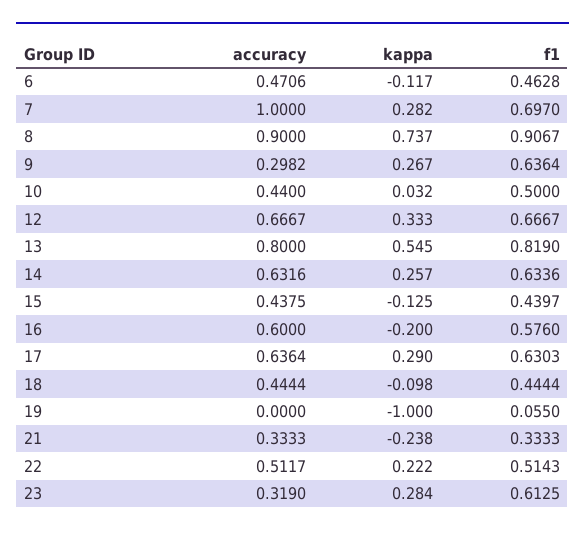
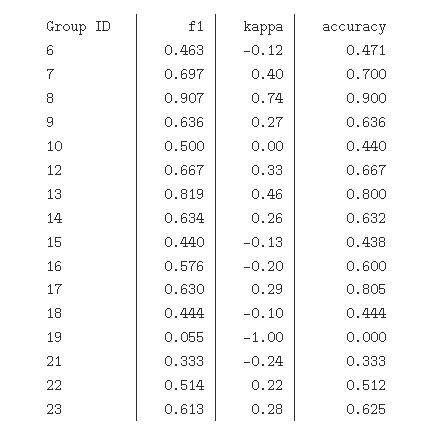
  {
    "accuracy": {
      "6": 0.4706,
-     "7": 1,
+     "7": 0.7,
      "8": 0.9,
-     "9": 0.2982,
+     "9": 0.636,
      "10": 0.44,
      "12": 0.6667,
      "13": 0.8,
      "14": 0.6316,
      "15": 0.4375,
      "16": 0.6,
-     "17": 0.6364,
+     "17": 0.805,
      "18": 0.4444,
      "19": 0,
      "21": 0.3333,
      "22": 0.5117,
-     "23": 0.319
+     "23": 0.625
    },
    "kappa": {
      "6": -0.117,
-     "7": 0.282,
+     "7": 0.4,
      "8": 0.737,
      "9": 0.267,
-     "10": 0.032,
+     "10": 0,
      "12": 0.333,
-     "13": 0.545,
+     "13": 0.46,
      "14": 0.257,
      "15": -0.125,
      "16": -0.2,
      "17": 0.29,
      "18": -0.098,
      "19": -1,
      "21": -0.238,
      "22": 0.222,
      "23": 0.284
    },
    "f1": {
      "6": 0.4628,
      "7": 0.697,
      "8": 0.9067,
      "9": 0.6364,
      "10": 0.5,
      "12": 0.6667,
      "13": 0.819,
      "14": 0.6336,
      "15": 0.4397,
      "16": 0.576,
      "17": 0.6303,
      "18": 0.4444,
      "19": 0.055,
      "21": 0.3333,
      "22": 0.5143,
      "23": 0.6125
    }
  }

